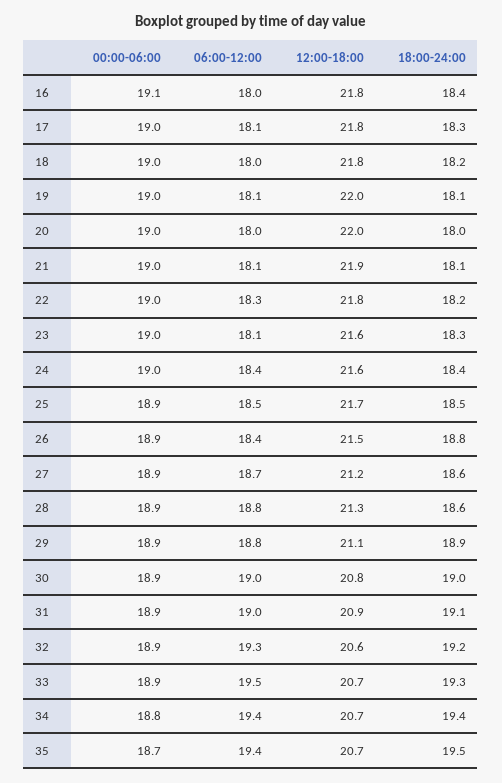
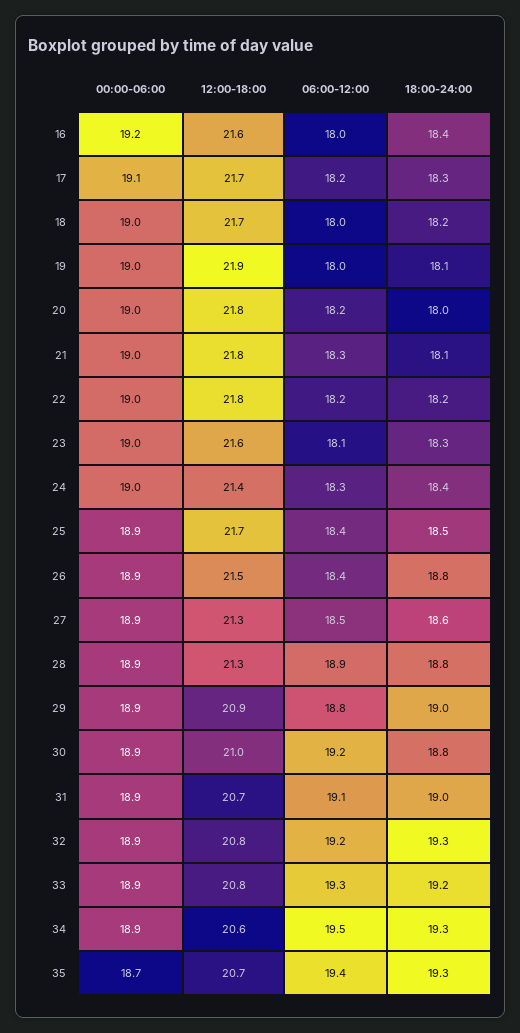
  {
    "00:00-06:00": {
-     "16": 19.1,
+     "16": 19.2,
-     "17": 19,
+     "17": 19.1,
      "18": 19,
      "19": 19,
      "20": 19,
      "21": 19,
      "22": 19,
      "23": 19,
      "24": 19,
      "25": 18.9,
      "26": 18.9,
      "27": 18.9,
      "28": 18.9,
      "29": 18.9,
      "30": 18.9,
      "31": 18.9,
      "32": 18.9,
      "33": 18.9,
-     "34": 18.8,
+     "34": 18.9,
      "35": 18.7
    },
    "06:00-12:00": {
      "16": 18,
-     "17": 18.1,
+     "17": 18.2,
      "18": 18,
-     "19": 18.1,
+     "19": 18,
-     "20": 18,
+     "20": 18.2,
-     "21": 18.1,
+     "21": 18.3,
-     "22": 18.3,
+     "22": 18.2,
      "23": 18.1,
-     "24": 18.4,
+     "24": 18.3,
-     "25": 18.5,
+     "25": 18.4,
      "26": 18.4,
-     "27": 18.7,
+     "27": 18.5,
-     "28": 18.8,
+     "28": 18.9,
      "29": 18.8,
-     "30": 19,
+     "30": 19.2,
-     "31": 19,
+     "31": 19.1,
-     "32": 19.3,
+     "32": 19.2,
-     "33": 19.5,
+     "33": 19.3,
-     "34": 19.4,
+     "34": 19.5,
      "35": 19.4
    },
    "12:00-18:00": {
-     "16": 21.8,
+     "16": 21.6,
-     "17": 21.8,
+     "17": 21.7,
-     "18": 21.8,
+     "18": 21.7,
-     "19": 22,
+     "19": 21.9,
-     "20": 22,
+     "20": 21.8,
-     "21": 21.9,
+     "21": 21.8,
      "22": 21.8,
      "23": 21.6,
-     "24": 21.6,
+     "24": 21.4,
      "25": 21.7,
      "26": 21.5,
-     "27": 21.2,
+     "27": 21.3,
      "28": 21.3,
-     "29": 21.1,
+     "29": 20.9,
-     "30": 20.8,
+     "30": 21,
-     "31": 20.9,
+     "31": 20.7,
-     "32": 20.6,
+     "32": 20.8,
-     "33": 20.7,
+     "33": 20.8,
-     "34": 20.7,
+     "34": 20.6,
      "35": 20.7
    },
    "18:00-24:00": {
      "16": 18.4,
      "17": 18.3,
      "18": 18.2,
      "19": 18.1,
      "20": 18,
      "21": 18.1,
      "22": 18.2,
      "23": 18.3,
      "24": 18.4,
      "25": 18.5,
      "26": 18.8,
      "27": 18.6,
-     "28": 18.6,
+     "28": 18.8,
-     "29": 18.9,
+     "29": 19,
-     "30": 19,
+     "30": 18.8,
-     "31": 19.1,
+     "31": 19,
-     "32": 19.2,
+     "32": 19.3,
-     "33": 19.3,
+     "33": 19.2,
-     "34": 19.4,
+     "34": 19.3,
-     "35": 19.5
+     "35": 19.3
    }
  }

